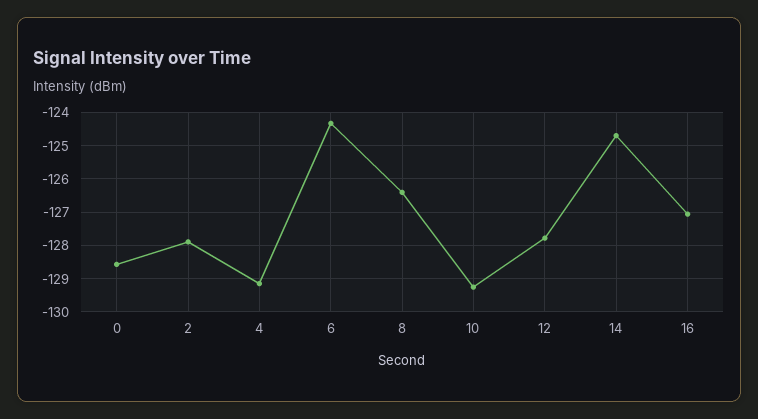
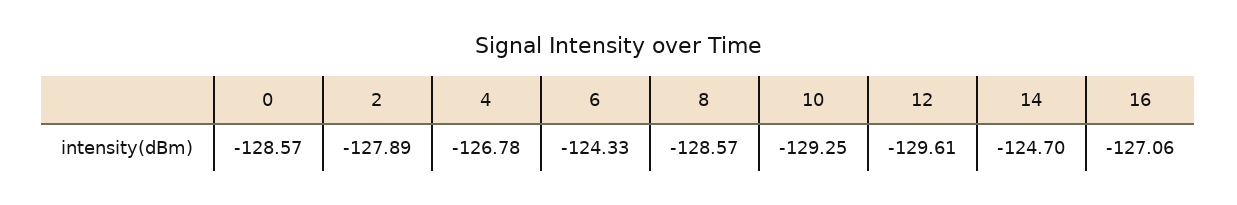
  {
    "0": -128.57,
    "2": -127.89,
-   "4": -129.2,
+   "4": -126.78,
    "6": -124.33,
-   "8": -126.4,
+   "8": -128.57,
    "10": -129.25,
-   "12": -127.8,
+   "12": -129.61,
    "14": -124.7,
    "16": -127.06
  }

